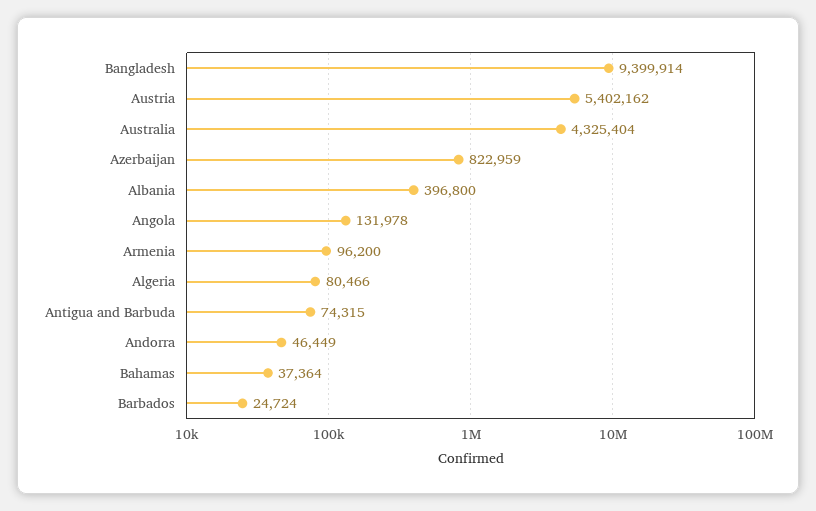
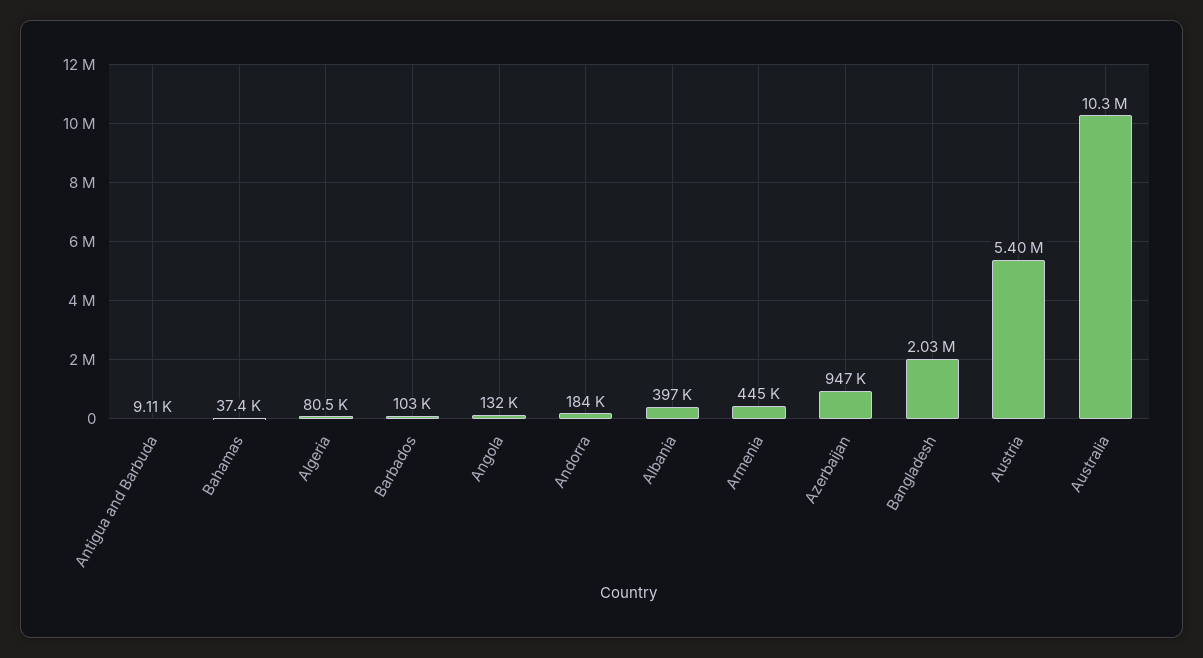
  {
-   "Bangladesh": 9399914,
+   "Bangladesh": 2030000,
    "Austria": 5402162,
-   "Australia": 4325404,
+   "Australia": 10300000,
-   "Azerbaijan": 822959,
+   "Azerbaijan": 947000,
    "Albania": 396800,
    "Angola": 131978,
-   "Armenia": 96200,
+   "Armenia": 445000,
    "Algeria": 80466,
-   "Antigua and Barbuda": 74315,
+   "Antigua and Barbuda": 9110,
-   "Andorra": 46449,
+   "Andorra": 184000,
    "Bahamas": 37364,
-   "Barbados": 24724
+   "Barbados": 103000
  }

